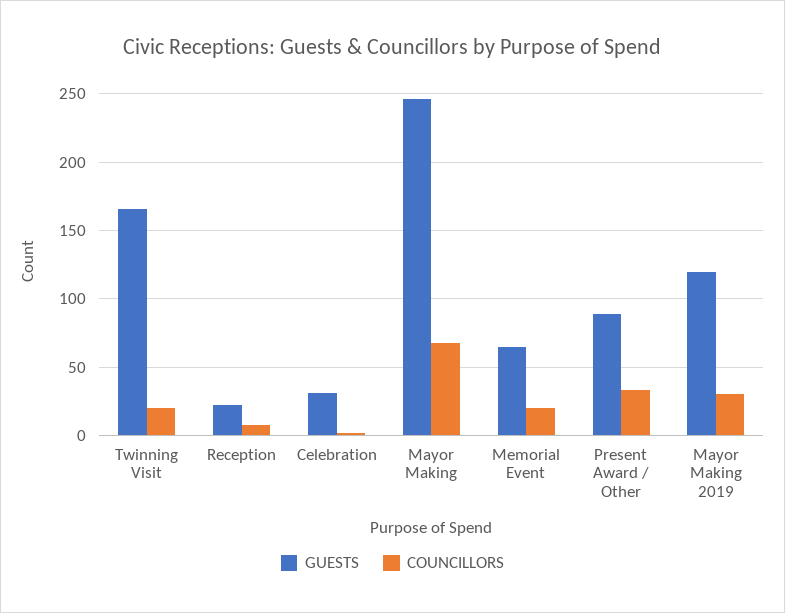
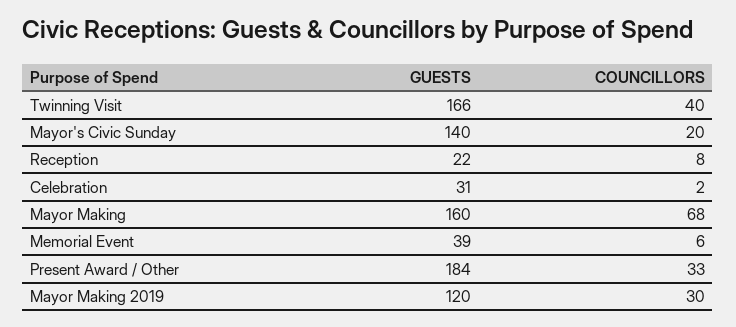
  {
    "GUESTS": {
      "Twinning Visit": 166,
      "Reception": 22,
      "Celebration": 31,
-     "Mayor Making": 245,
+     "Mayor Making": 160,
-     "Memorial Event": 65,
+     "Memorial Event": 39,
-     "Present Award / Other": 90,
+     "Present Award / Other": 184,
-     "Mayor Making 2019": 120
+     "Mayor Making 2019": 120,
+     "Mayor's Civic Sunday": 140
    },
    "COUNCILLORS": {
-     "Twinning Visit": 20,
+     "Twinning Visit": 40,
      "Reception": 8,
      "Celebration": 2,
      "Mayor Making": 68,
-     "Memorial Event": 20,
+     "Memorial Event": 6,
      "Present Award / Other": 33,
-     "Mayor Making 2019": 30
+     "Mayor Making 2019": 30,
+     "Mayor's Civic Sunday": 20
    }
  }

